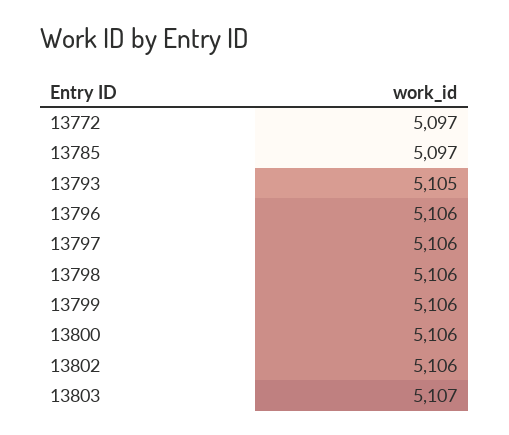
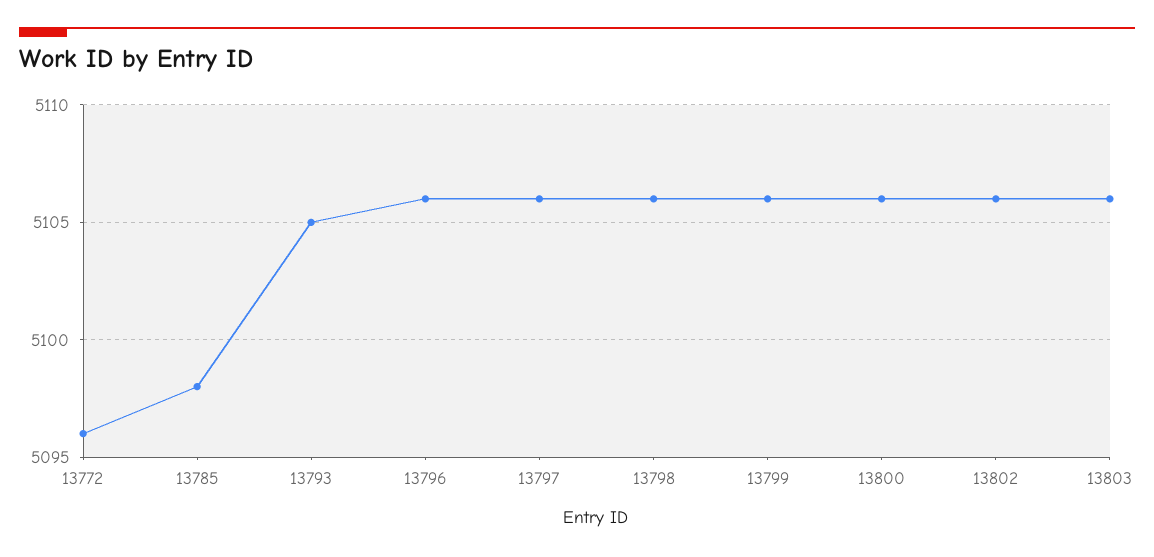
  {
-   "13772": 5097,
+   "13772": 5096,
-   "13785": 5097,
+   "13785": 5098,
    "13793": 5105,
    "13796": 5106,
    "13797": 5106,
    "13798": 5106,
    "13799": 5106,
    "13800": 5106,
    "13802": 5106,
-   "13803": 5107
+   "13803": 5106
  }

